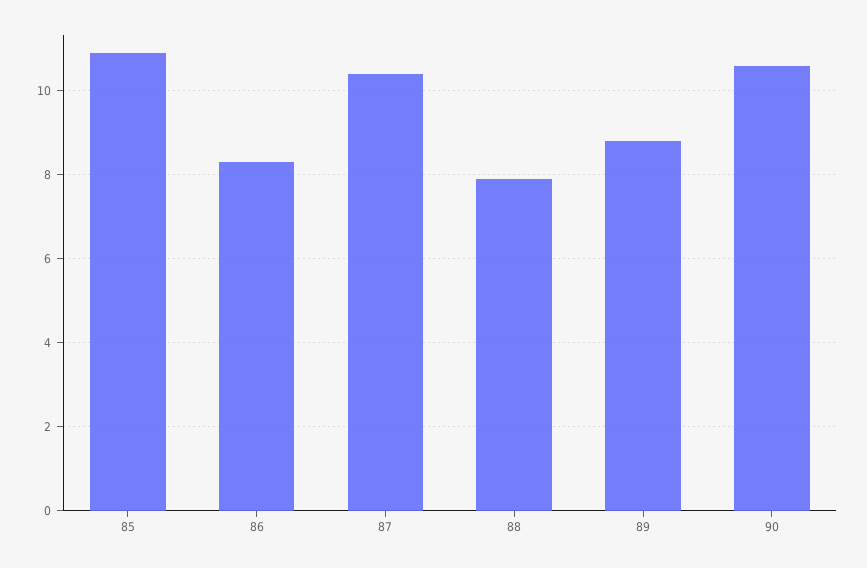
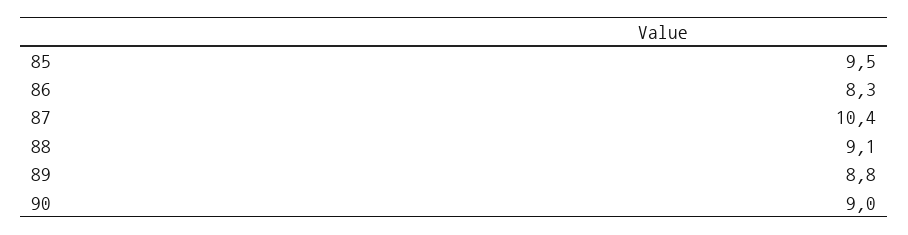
  {
-   "85": 11,
+   "85": 9.5,
    "86": 8.3,
    "87": 10.4,
-   "88": 8,
+   "88": 9.1,
    "89": 8.8,
-   "90": 10.5
+   "90": 9
  }

